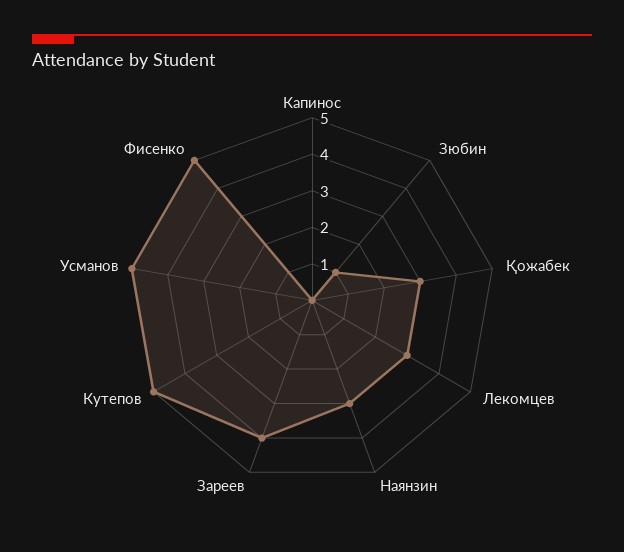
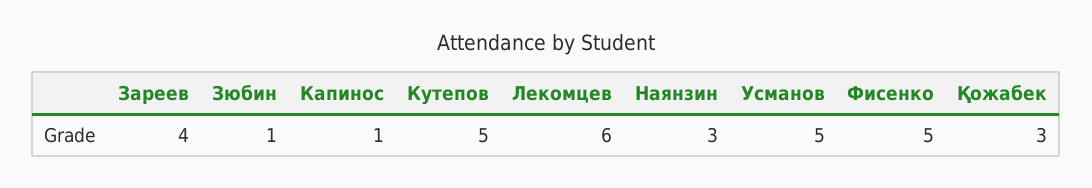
  {
-   "Капинос": 0,
+   "Капинос": 1,
    "Зюбин": 1,
    "Қожабек": 3,
-   "Лекомцев": 3,
+   "Лекомцев": 6,
    "Наянзин": 3,
    "Зареев": 4,
    "Кутепов": 5,
    "Усманов": 5,
    "Фисенко": 5
  }

